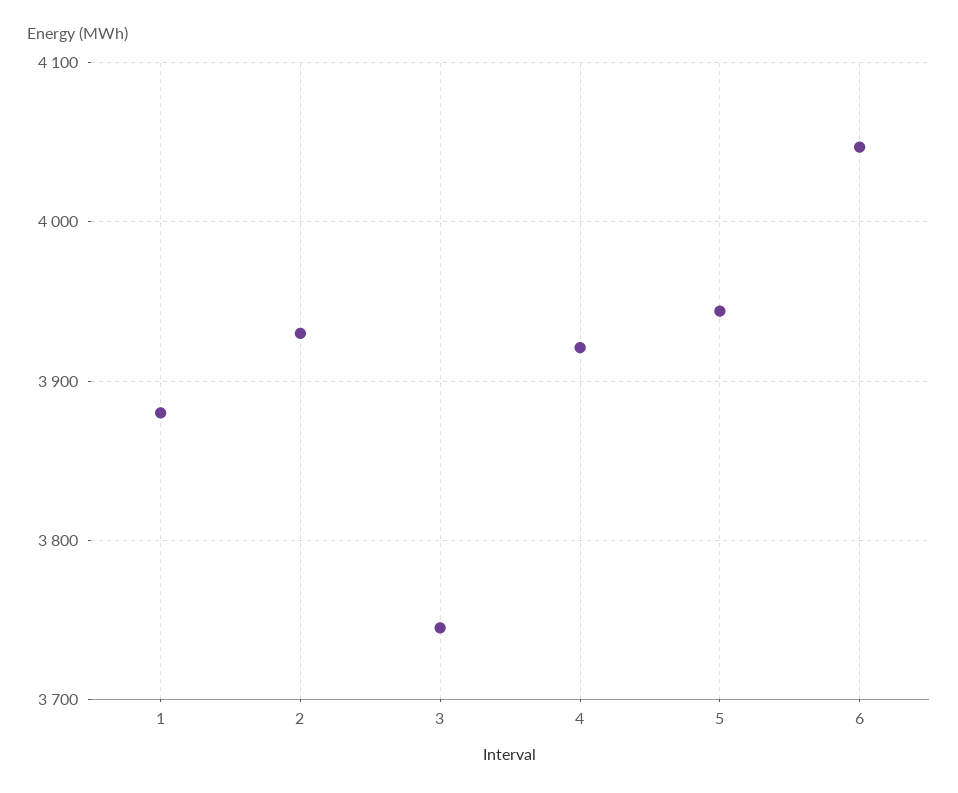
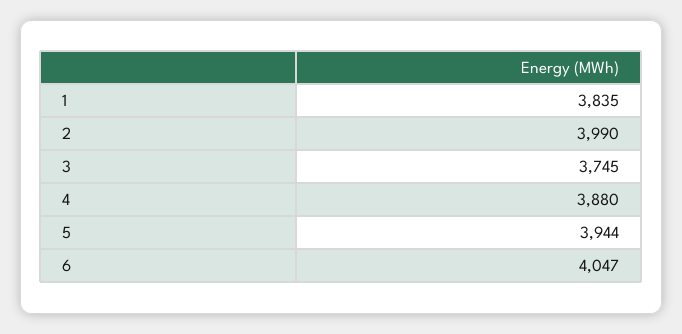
  {
-   "1": 3880,
+   "1": 3835,
-   "2": 3930,
+   "2": 3990,
    "3": 3745,
-   "4": 3920,
+   "4": 3880,
    "5": 3944,
    "6": 4047
  }

